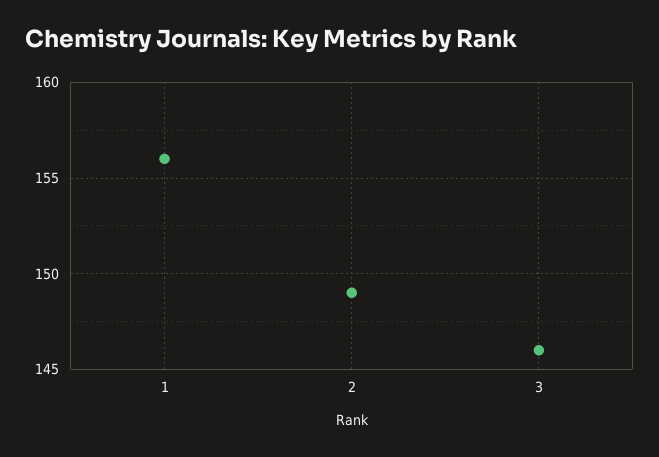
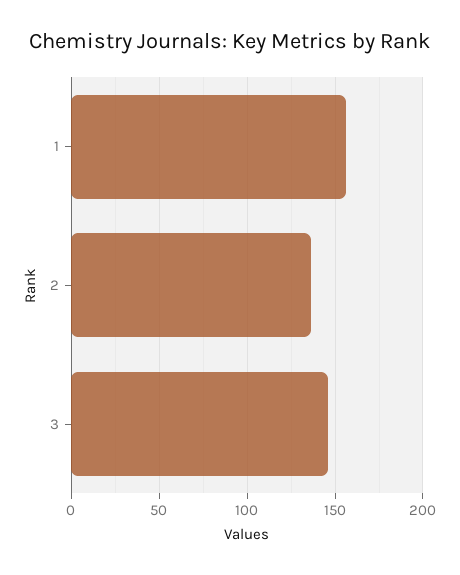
  {
    "1": 156,
-   "2": 149,
+   "2": 135,
    "3": 146
  }

